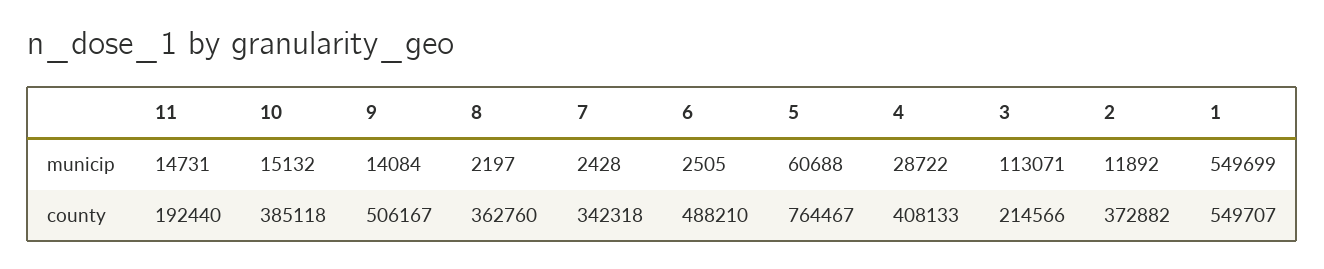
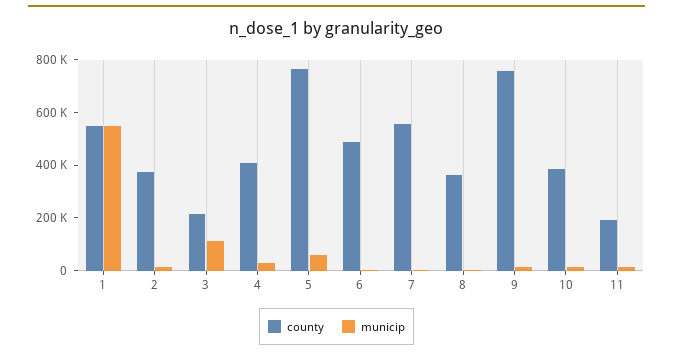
  {
    "municip": {
      "11": 14731,
      "10": 15132,
      "9": 14084,
      "8": 2197,
      "7": 2428,
      "6": 2505,
      "5": 60688,
      "4": 28722,
      "3": 113071,
      "2": 11892,
      "1": 549699
    },
    "county": {
      "11": 192440,
      "10": 385118,
-     "9": 506167,
+     "9": 750000,
      "8": 362760,
-     "7": 342318,
+     "7": 550000,
      "6": 488210,
      "5": 764467,
      "4": 408133,
      "3": 214566,
      "2": 372882,
      "1": 549707
    }
  }

